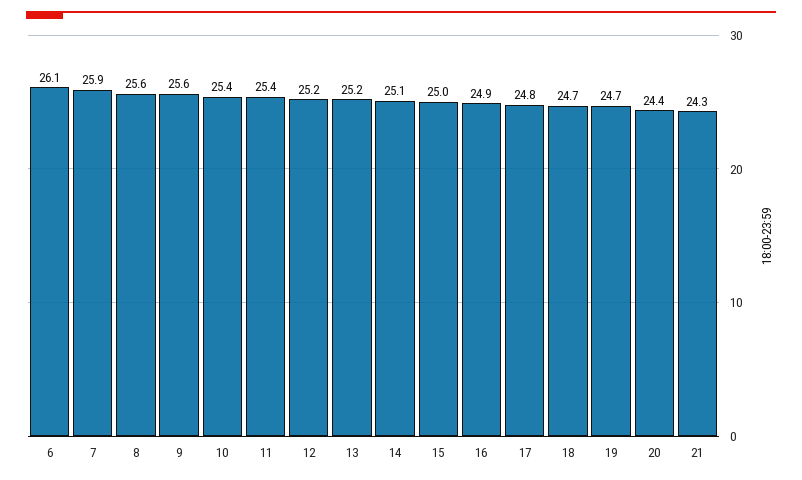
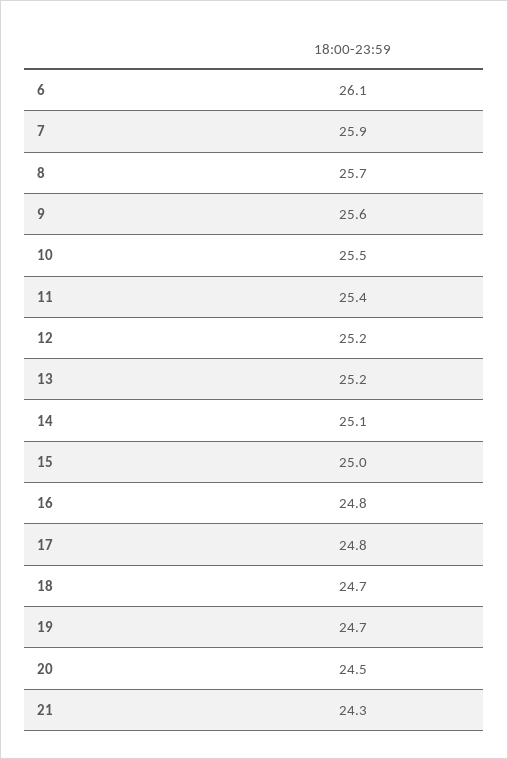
  {
    "6": 26.1,
    "7": 25.9,
-   "8": 25.6,
+   "8": 25.7,
    "9": 25.6,
-   "10": 25.4,
+   "10": 25.5,
    "11": 25.4,
    "12": 25.2,
    "13": 25.2,
    "14": 25.1,
    "15": 25,
-   "16": 24.9,
+   "16": 24.8,
    "17": 24.8,
    "18": 24.7,
    "19": 24.7,
-   "20": 24.4,
+   "20": 24.5,
    "21": 24.3
  }

